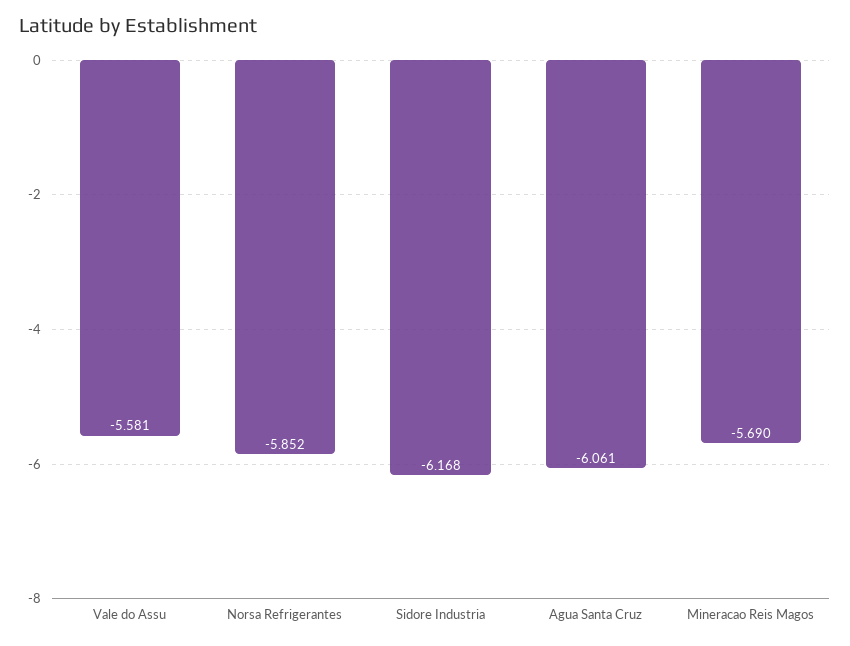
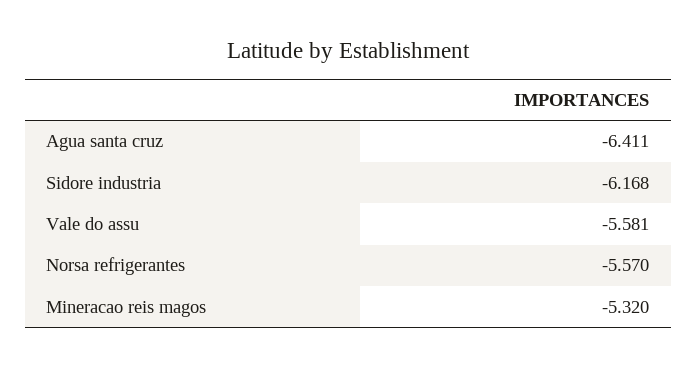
  {
    "Vale do Assu": -5.581,
-   "Norsa Refrigerantes": -5.852,
+   "Norsa Refrigerantes": -5.57,
    "Sidore Industria": -6.168,
-   "Agua Santa Cruz": -6.061,
+   "Agua Santa Cruz": -6.411,
-   "Mineracao Reis Magos": -5.69
+   "Mineracao Reis Magos": -5.32
  }

